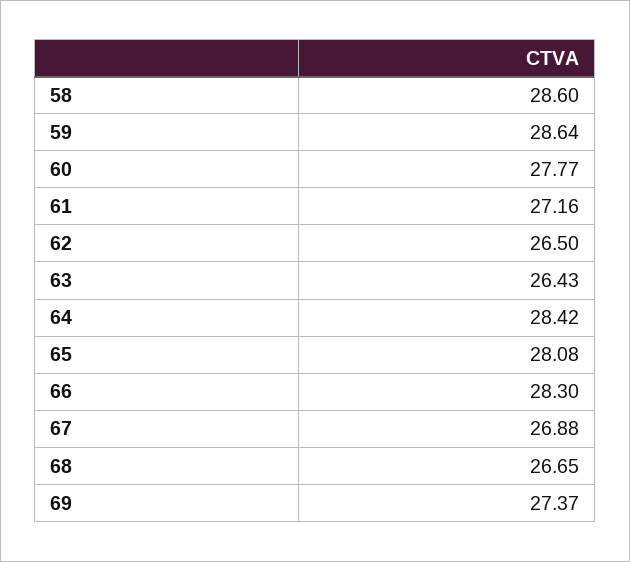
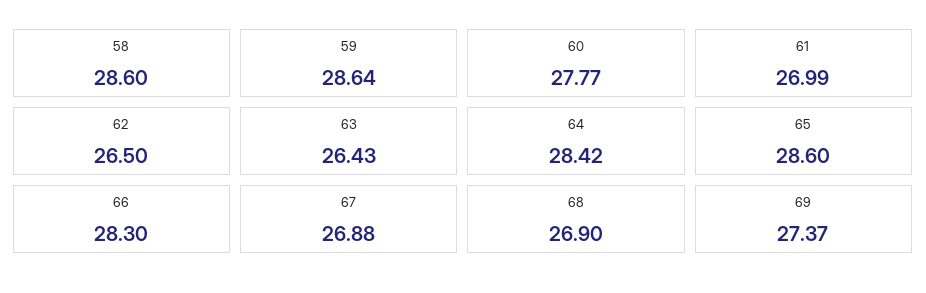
  {
    "58": 28.6,
    "59": 28.64,
    "60": 27.77,
-   "61": 27.16,
+   "61": 26.99,
    "62": 26.5,
    "63": 26.43,
    "64": 28.42,
-   "65": 28.08,
+   "65": 28.6,
    "66": 28.3,
    "67": 26.88,
-   "68": 26.65,
+   "68": 26.9,
    "69": 27.37
  }

